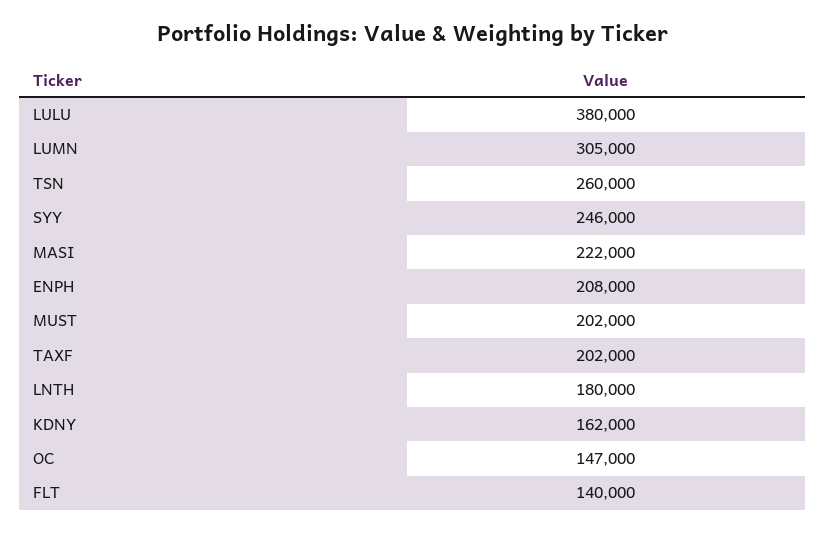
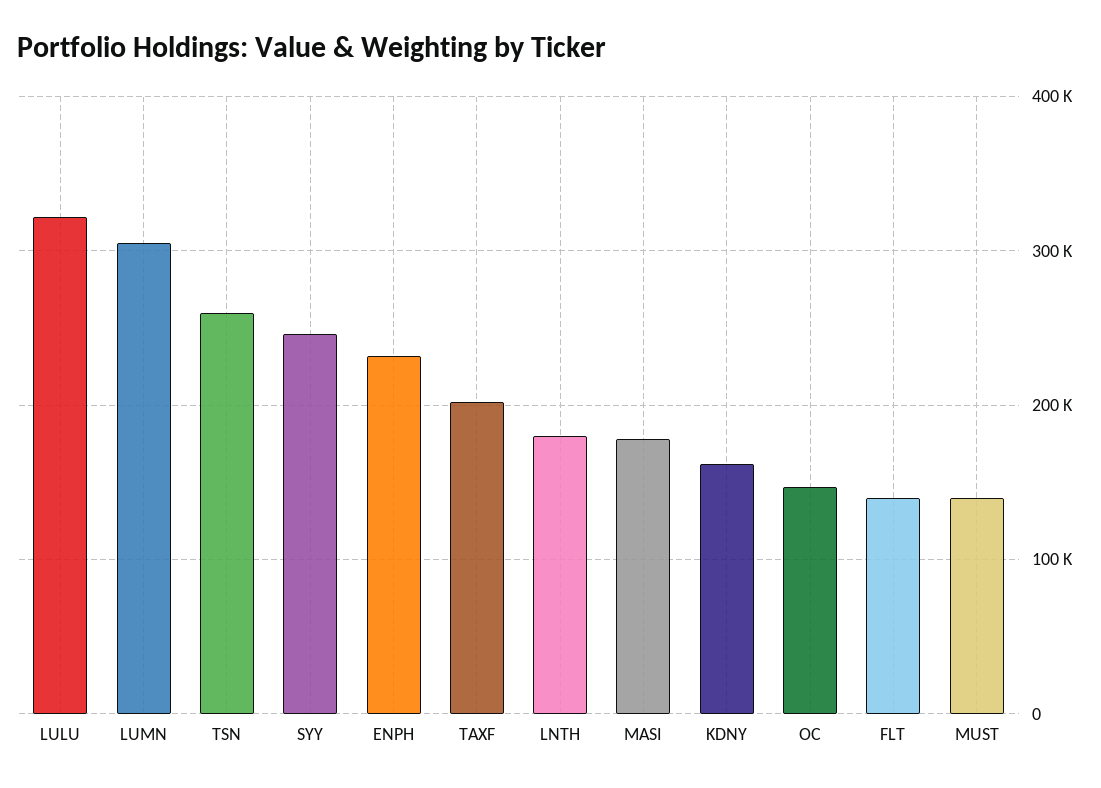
  {
-   "LULU": 380000,
+   "LULU": 320000,
    "LUMN": 305000,
    "TSN": 260000,
    "SYY": 246000,
-   "MASI": 222000,
+   "MASI": 180000,
-   "ENPH": 208000,
+   "ENPH": 230000,
-   "MUST": 202000,
+   "MUST": 140000,
    "TAXF": 202000,
    "LNTH": 180000,
    "KDNY": 162000,
    "OC": 147000,
    "FLT": 140000
  }

